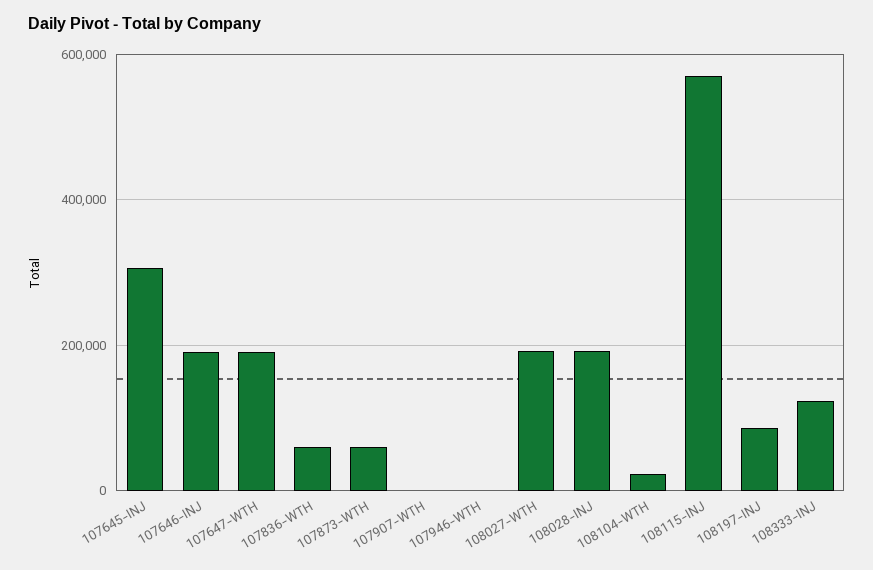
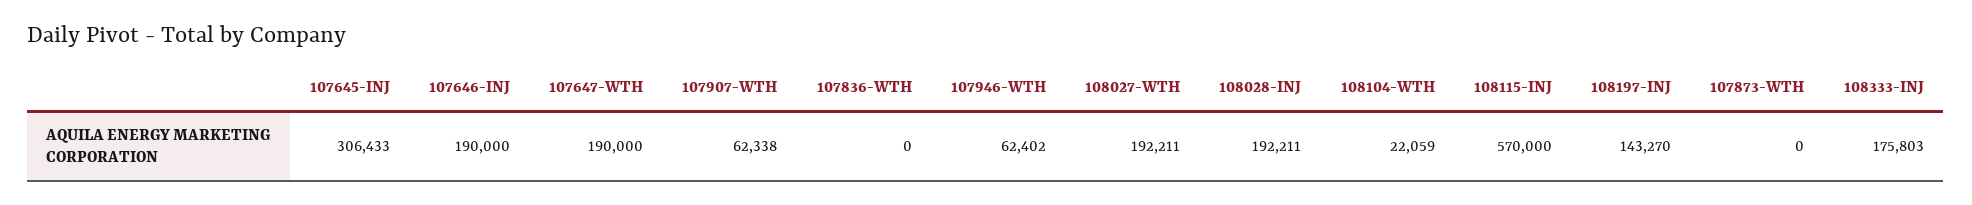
  {
    "107645-INJ": 306433,
    "107646-INJ": 190000,
    "107647-WTH": 190000,
-   "107836-WTH": 60000,
+   "107836-WTH": 0,
-   "107873-WTH": 60000,
+   "107873-WTH": 0,
-   "107907-WTH": 0,
+   "107907-WTH": 62338,
-   "107946-WTH": 0,
+   "107946-WTH": 62402,
    "108027-WTH": 192211,
    "108028-INJ": 192211,
    "108104-WTH": 22059,
    "108115-INJ": 570000,
-   "108197-INJ": 80000,
+   "108197-INJ": 143270,
-   "108333-INJ": 120000
+   "108333-INJ": 175803
  }

